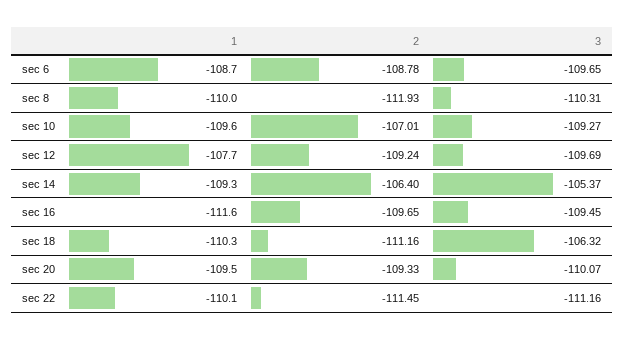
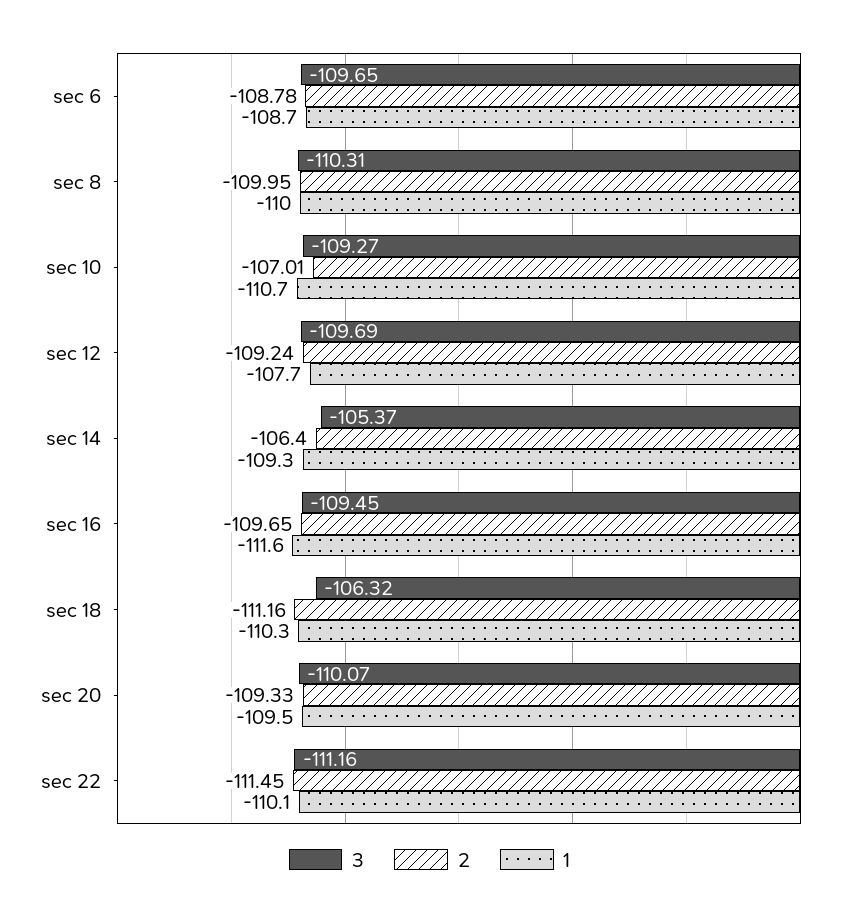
  {
    "1": {
      "sec 6": -108.7,
      "sec 8": -110,
-     "sec 10": -109.6,
+     "sec 10": -110.7,
      "sec 12": -107.7,
      "sec 14": -109.3,
      "sec 16": -111.6,
      "sec 18": -110.3,
      "sec 20": -109.5,
      "sec 22": -110.1
    },
    "2": {
      "sec 6": -108.78,
-     "sec 8": -111.93,
+     "sec 8": -109.95,
      "sec 10": -107.01,
      "sec 12": -109.24,
      "sec 14": -106.4,
      "sec 16": -109.65,
      "sec 18": -111.16,
      "sec 20": -109.33,
      "sec 22": -111.45
    },
    "3": {
      "sec 6": -109.65,
      "sec 8": -110.31,
      "sec 10": -109.27,
      "sec 12": -109.69,
      "sec 14": -105.37,
      "sec 16": -109.45,
      "sec 18": -106.32,
      "sec 20": -110.07,
      "sec 22": -111.16
    }
  }

